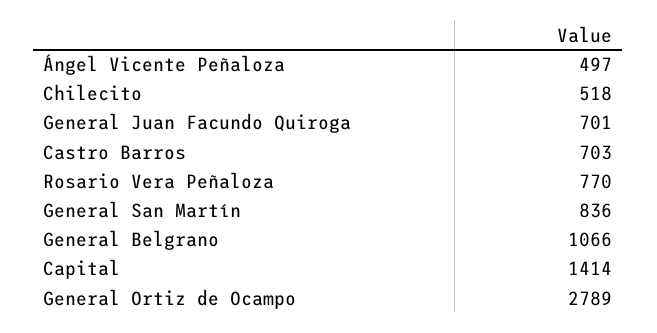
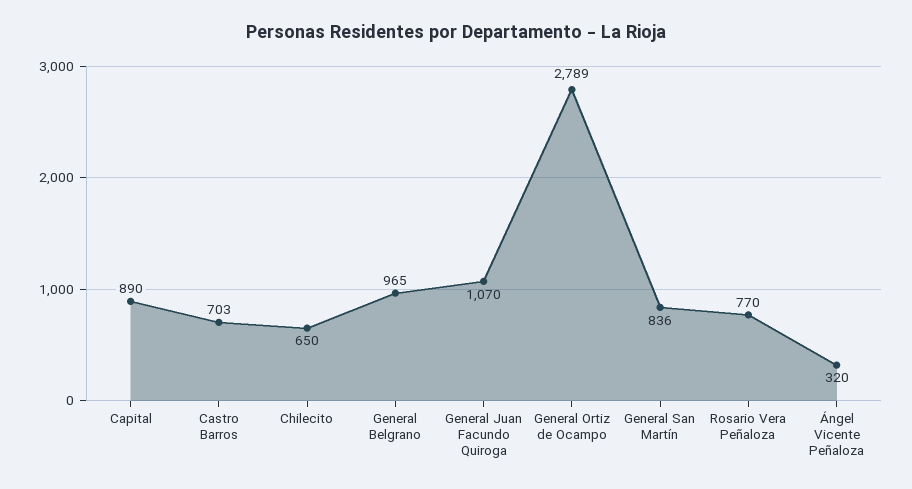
  {
-   "Ángel Vicente Peñaloza": 497,
+   "Ángel Vicente Peñaloza": 320,
-   "Chilecito": 518,
+   "Chilecito": 650,
-   "General Juan Facundo Quiroga": 701,
+   "General Juan Facundo Quiroga": 1070,
    "Castro Barros": 703,
    "Rosario Vera Peñaloza": 770,
    "General San Martín": 836,
-   "General Belgrano": 1066,
+   "General Belgrano": 965,
-   "Capital": 1414,
+   "Capital": 890,
    "General Ortiz de Ocampo": 2789
  }

